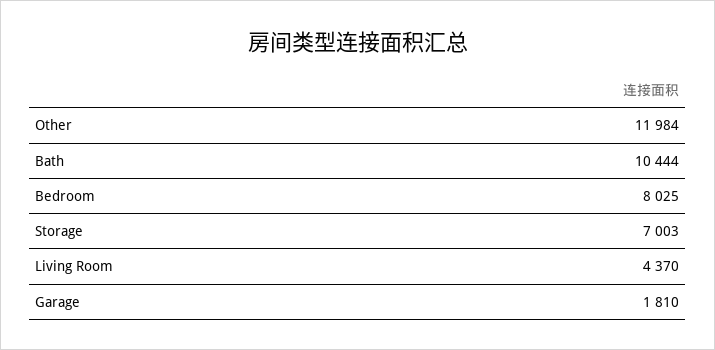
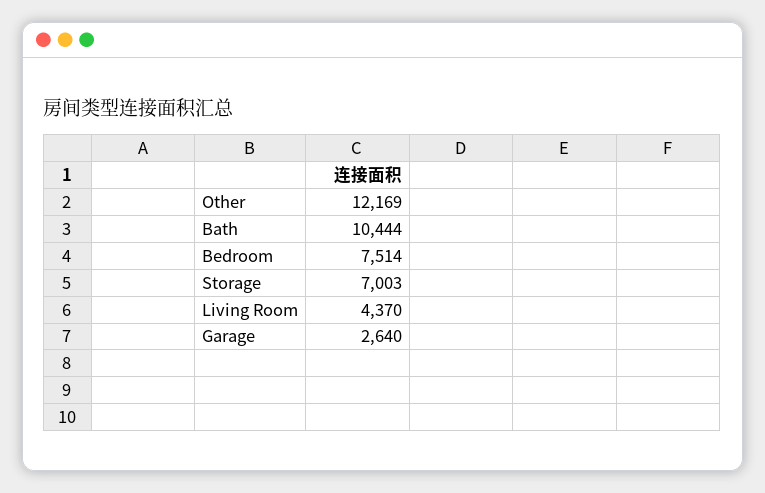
  {
-   "Other": 11984,
+   "Other": 12169,
    "Bath": 10444,
-   "Bedroom": 8025,
+   "Bedroom": 7514,
    "Storage": 7003,
    "Living Room": 4370,
-   "Garage": 1810
+   "Garage": 2640
  }

